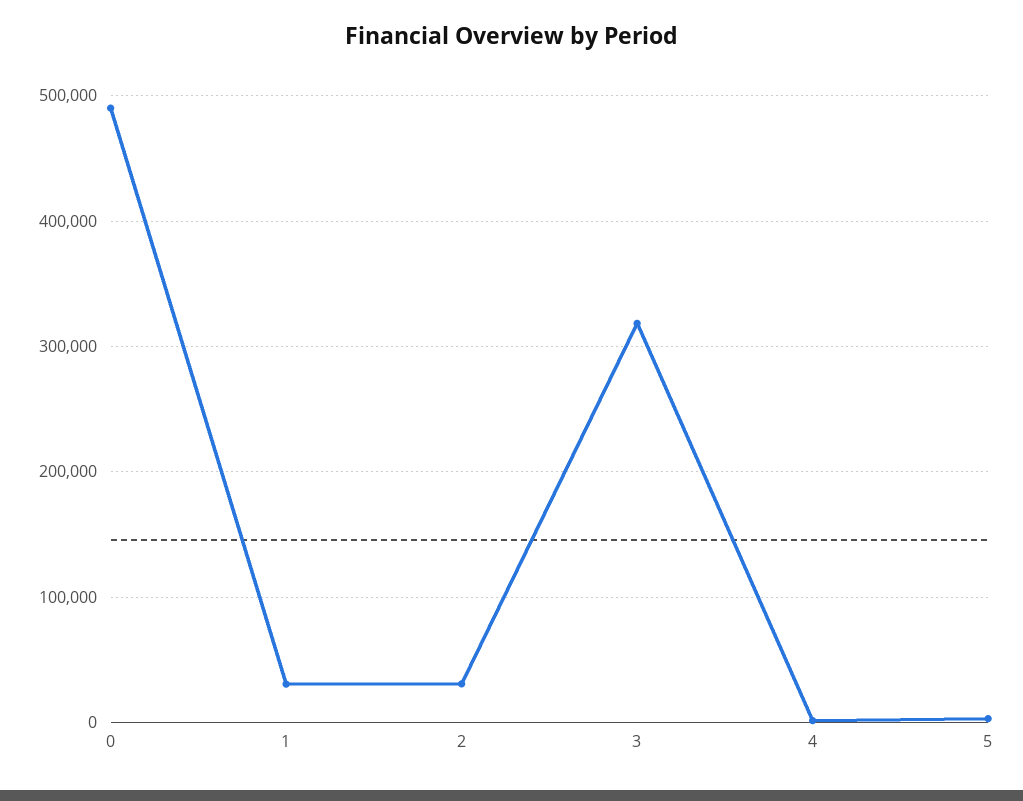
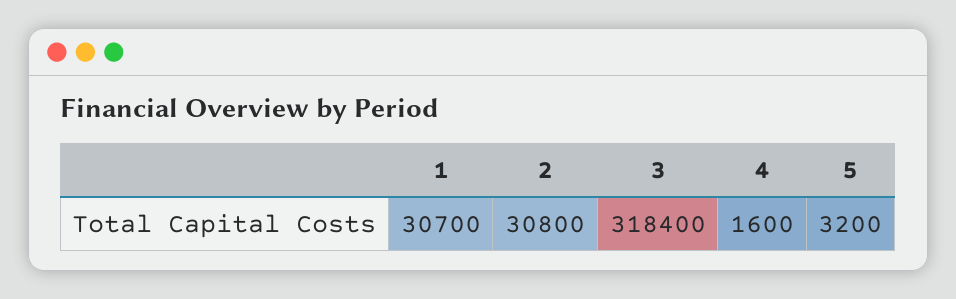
  {
-   "0": 490000,
    "1": 30700,
    "2": 30800,
    "3": 318400,
    "4": 1600,
    "5": 3200
  }

